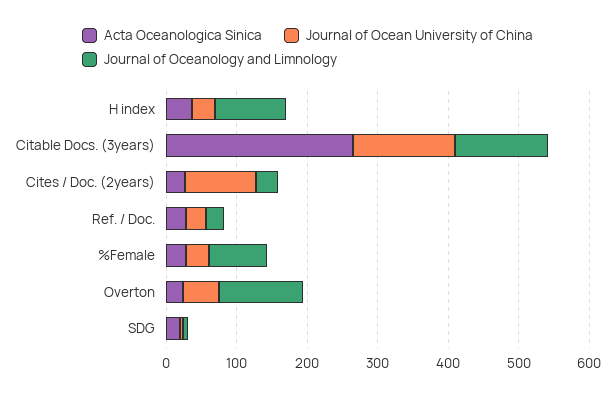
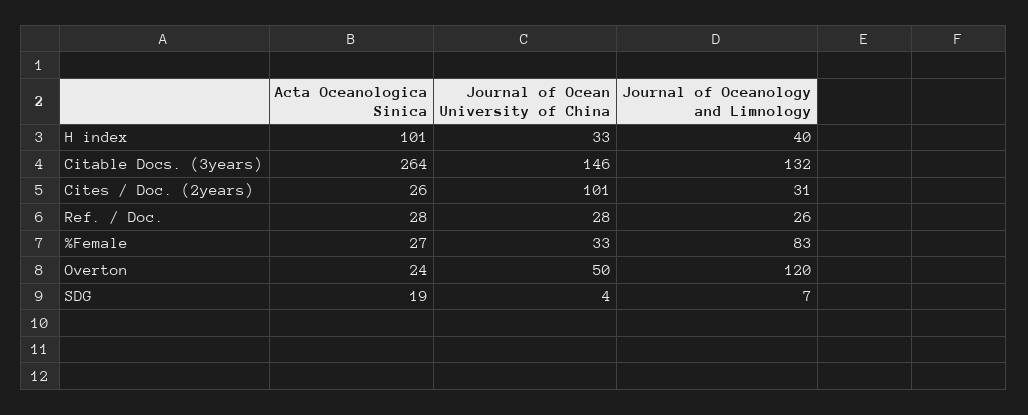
  {
    "Acta Oceanologica Sinica": {
-     "H index": 40,
+     "H index": 101,
      "Citable Docs. (3years)": 264,
      "Cites / Doc. (2years)": 26,
      "Ref. / Doc.": 28,
      "%Female": 27,
      "Overton": 24,
      "SDG": 19
    },
    "Journal of Ocean University of China": {
      "H index": 33,
      "Citable Docs. (3years)": 146,
      "Cites / Doc. (2years)": 101,
      "Ref. / Doc.": 28,
      "%Female": 33,
      "Overton": 50,
      "SDG": 4
    },
    "Journal of Oceanology and Limnology": {
-     "H index": 100,
+     "H index": 40,
      "Citable Docs. (3years)": 132,
      "Cites / Doc. (2years)": 31,
      "Ref. / Doc.": 26,
      "%Female": 83,
      "Overton": 120,
      "SDG": 7
    }
  }

